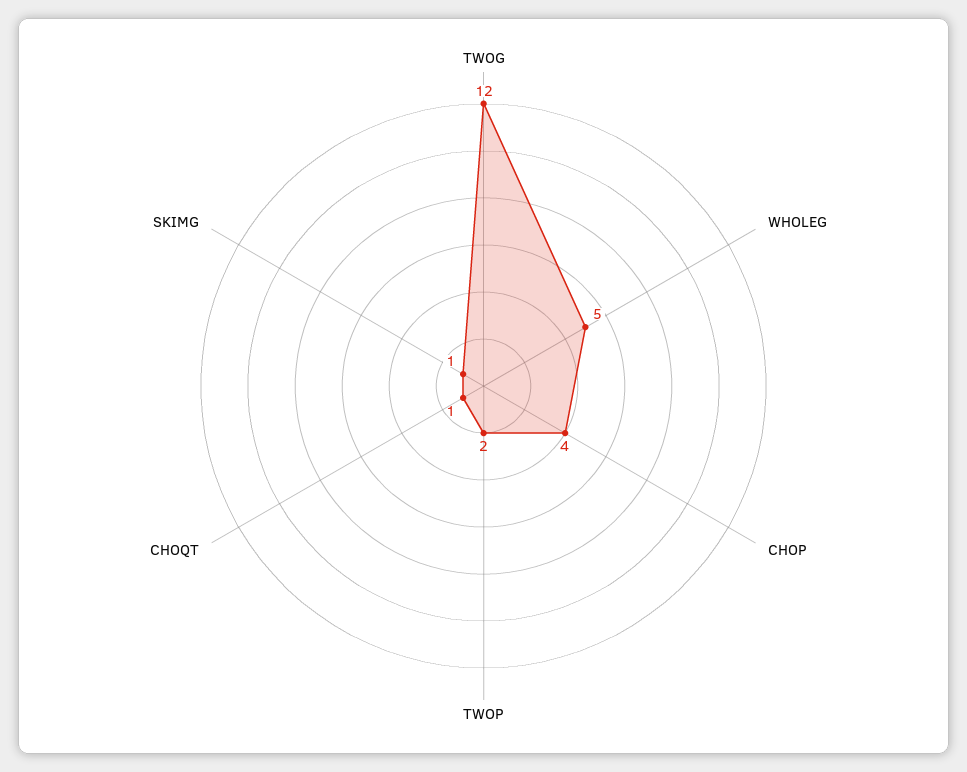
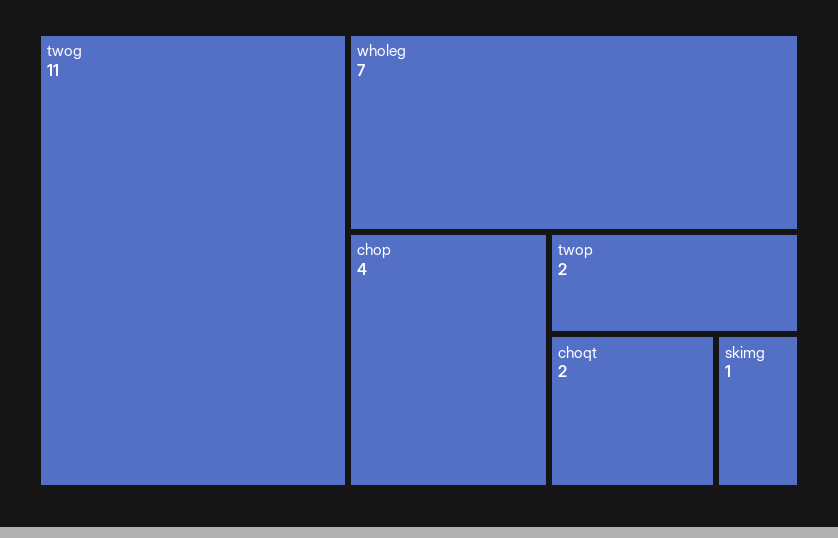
  {
-   "TWOG": 12,
+   "TWOG": 11,
-   "WHOLEG": 5,
+   "WHOLEG": 7,
    "CHOP": 4,
    "TWOP": 2,
-   "CHOQT": 1,
+   "CHOQT": 2,
    "SKIMG": 1
  }

